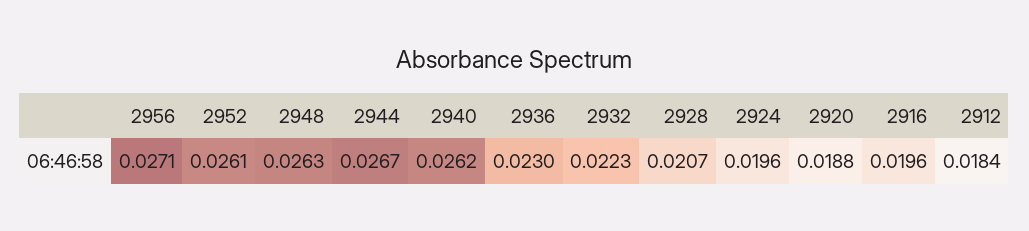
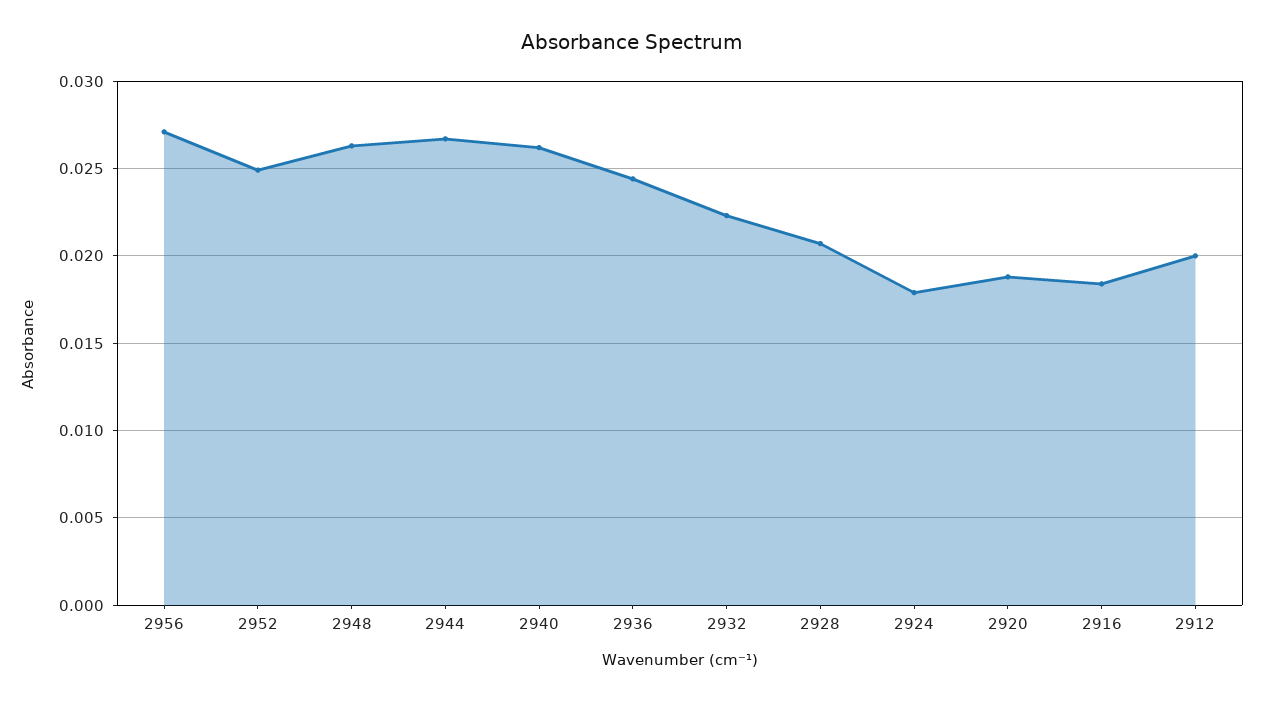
  {
    "2956": 0.0271,
-   "2952": 0.0261,
+   "2952": 0.025,
    "2948": 0.0263,
    "2944": 0.0267,
    "2940": 0.0262,
-   "2936": 0.023,
+   "2936": 0.0245,
    "2932": 0.0223,
    "2928": 0.0207,
-   "2924": 0.0196,
+   "2924": 0.018,
    "2920": 0.0188,
-   "2916": 0.0196,
+   "2916": 0.0185,
-   "2912": 0.0184
+   "2912": 0.02
  }

